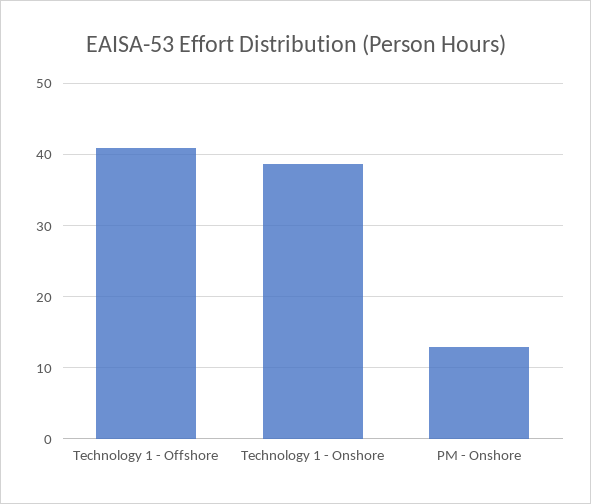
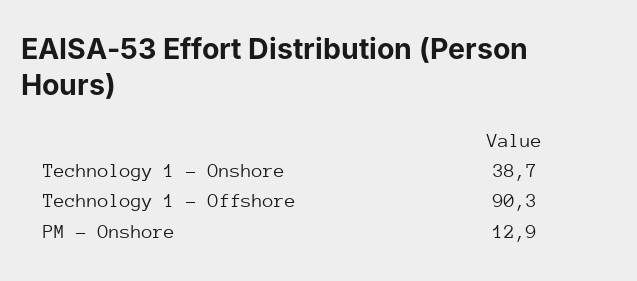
  {
-   "Technology 1 - Offshore": 41,
+   "Technology 1 - Offshore": 90.3,
    "Technology 1 - Onshore": 38.7,
    "PM - Onshore": 12.9
  }

